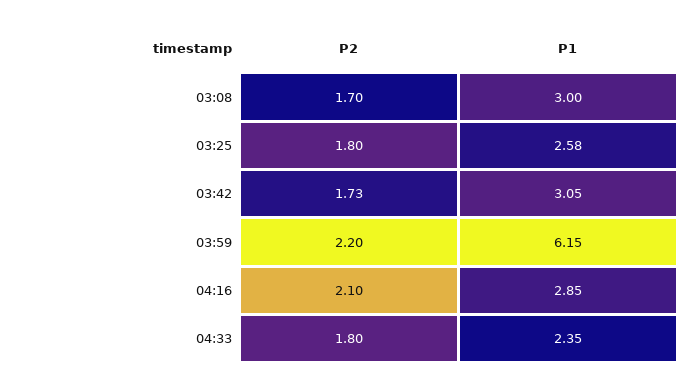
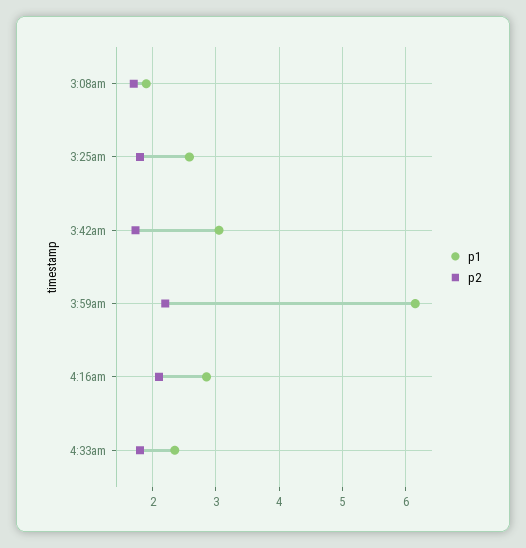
  {
    "P2": {
      "03:08": 1.7,
      "03:25": 1.8,
      "03:42": 1.73,
      "03:59": 2.2,
      "04:16": 2.1,
      "04:33": 1.8
    },
    "P1": {
-     "03:08": 3,
+     "03:08": 1.9,
      "03:25": 2.58,
      "03:42": 3.05,
      "03:59": 6.15,
      "04:16": 2.85,
      "04:33": 2.35
    }
  }

